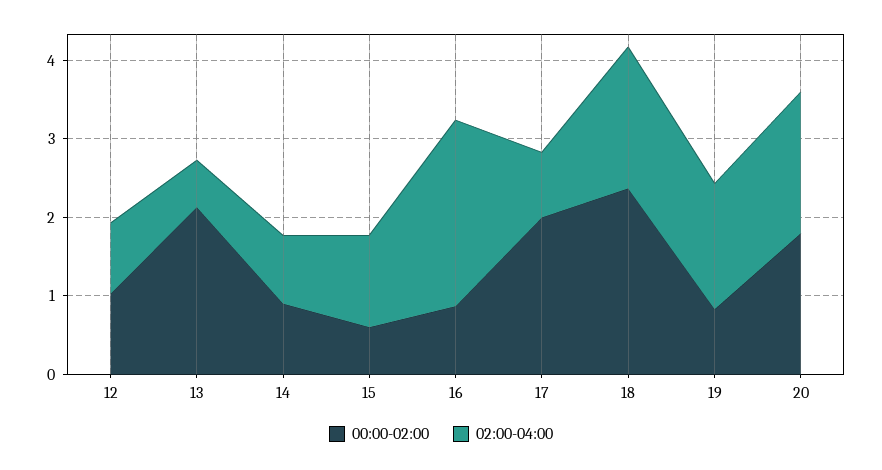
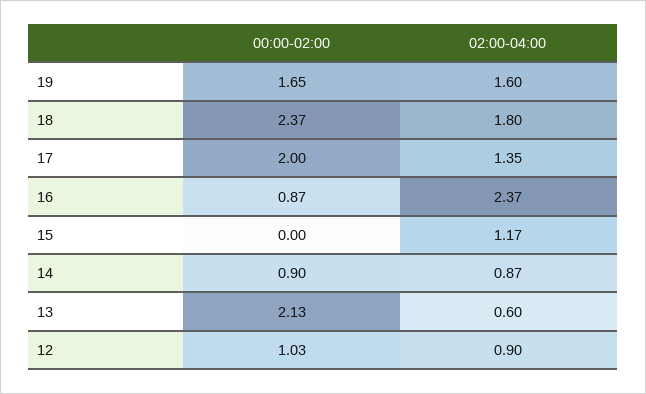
  {
    "00:00-02:00": {
      "12": 1.03,
      "13": 2.13,
      "14": 0.9,
-     "15": 0.6,
+     "15": 0,
      "16": 0.87,
      "17": 2,
      "18": 2.37,
-     "19": 0.8,
+     "19": 1.65
-     "20": 1.8
    },
    "02:00-04:00": {
      "12": 0.9,
      "13": 0.6,
      "14": 0.87,
      "15": 1.17,
      "16": 2.37,
-     "17": 0.8,
+     "17": 1.35,
      "18": 1.8,
-     "19": 1.6,
+     "19": 1.6
-     "20": 1.8
    }
  }

